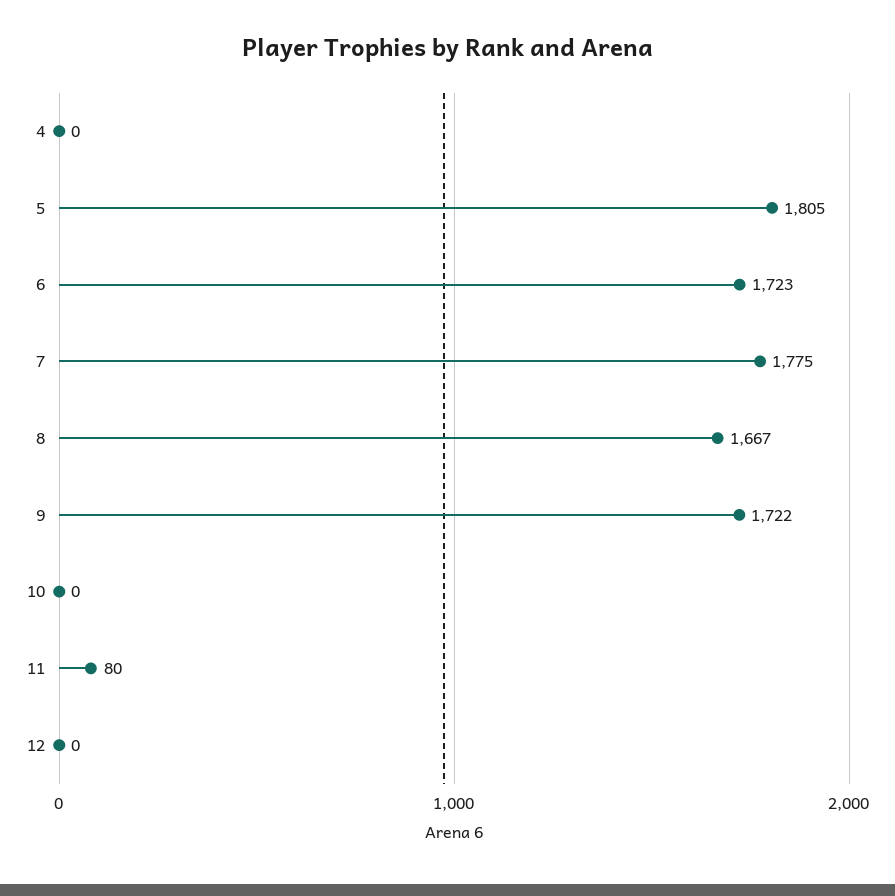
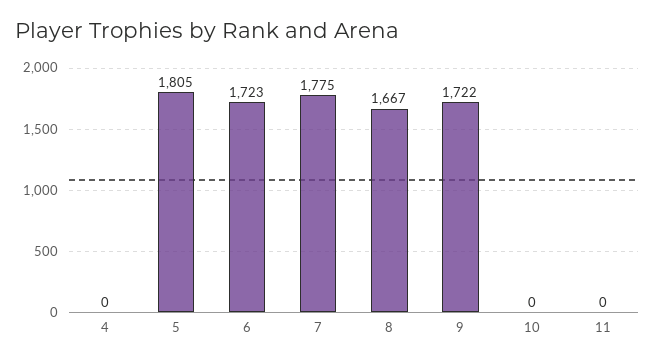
  {
    "4": 0,
    "5": 1805,
    "6": 1723,
    "7": 1775,
    "8": 1667,
    "9": 1722,
    "10": 0,
-   "11": 80,
+   "11": 0
-   "12": 0
  }

